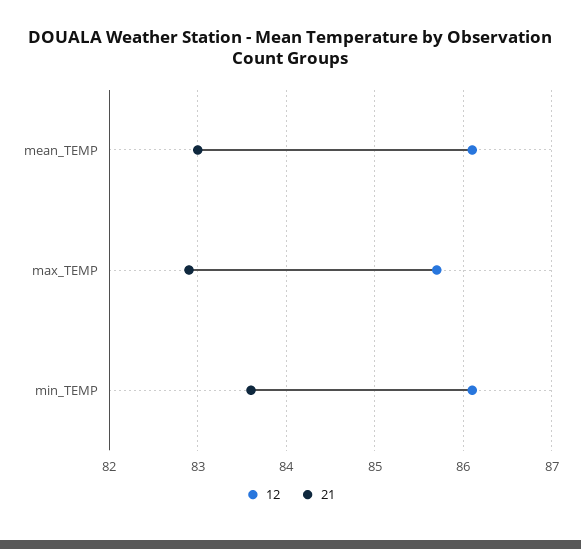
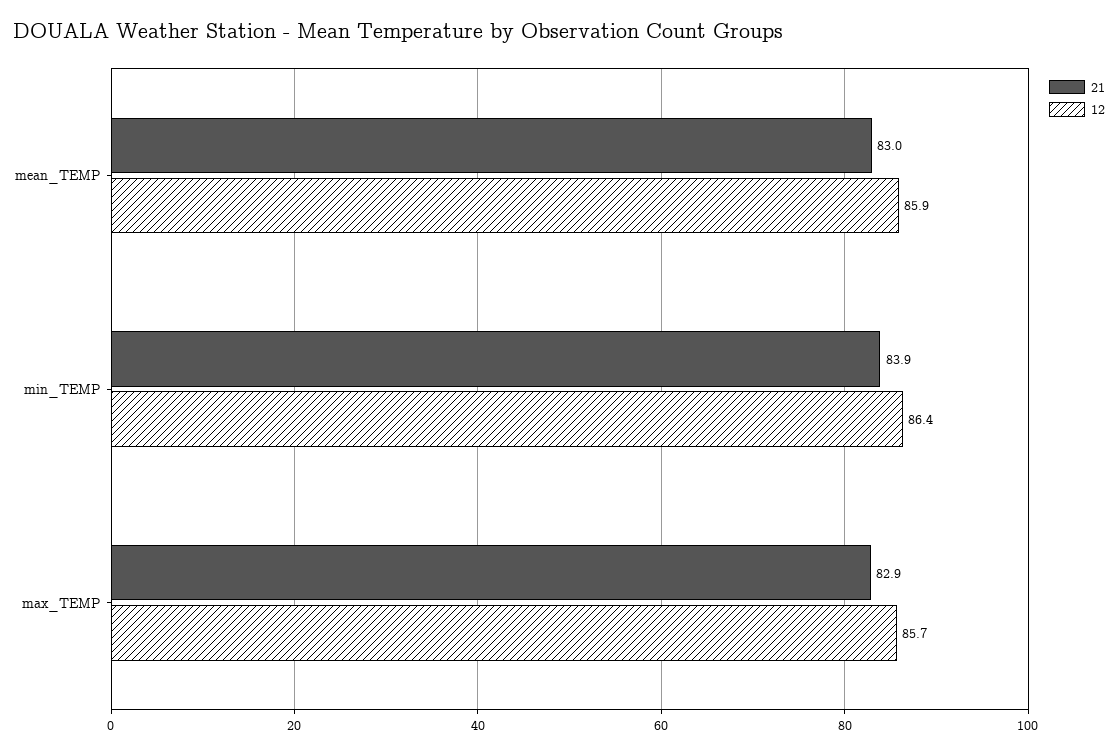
  {
    "12": {
-     "mean_TEMP": 86.1,
+     "mean_TEMP": 85.9,
      "max_TEMP": 85.7,
-     "min_TEMP": 86.1
+     "min_TEMP": 86.4
    },
    "21": {
      "mean_TEMP": 83,
      "max_TEMP": 82.9,
-     "min_TEMP": 83.6
+     "min_TEMP": 83.9
    }
  }

